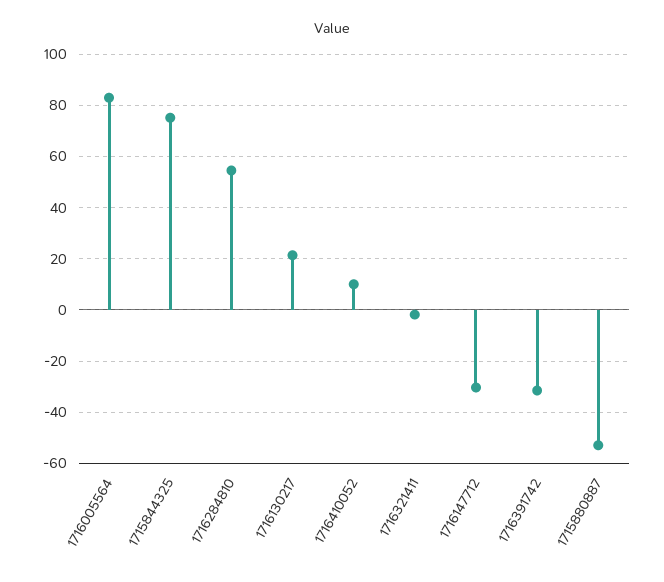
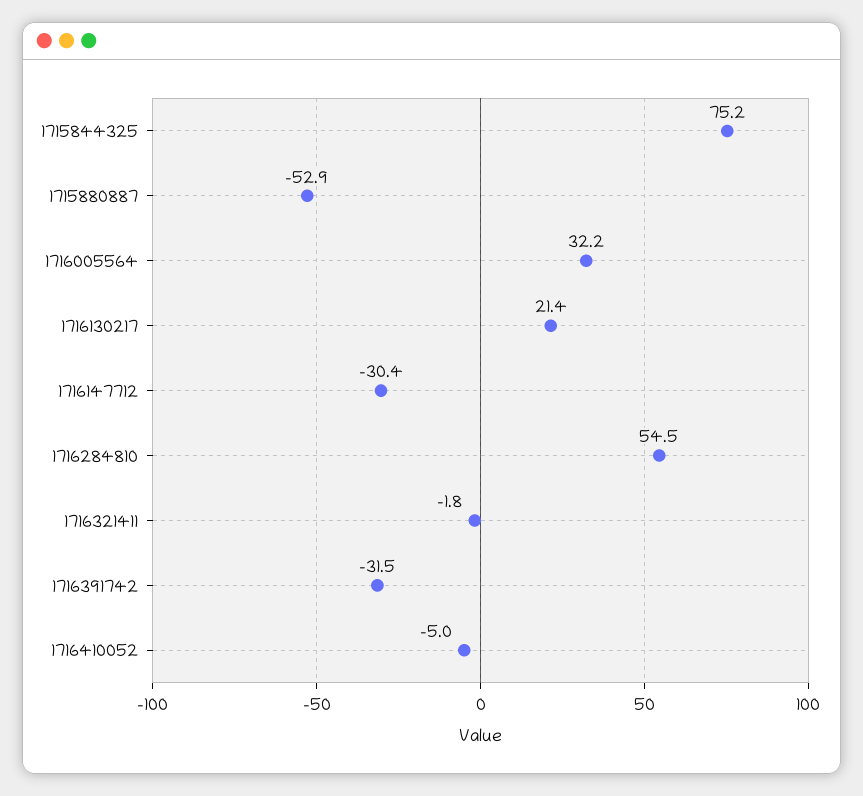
  {
-   "1716005564": 82.5,
+   "1716005564": 32.2,
    "1715844325": 75.2,
    "1716284810": 54.5,
    "1716130217": 21.4,
-   "1716410052": 10,
+   "1716410052": -5,
    "1716321411": -1.8,
    "1716147712": -30.4,
    "1716391742": -31.5,
    "1715880887": -52.9
  }

